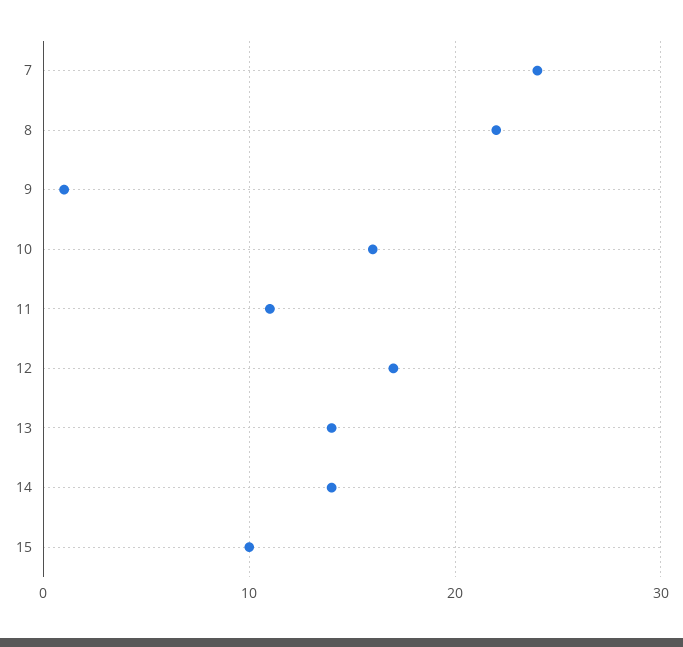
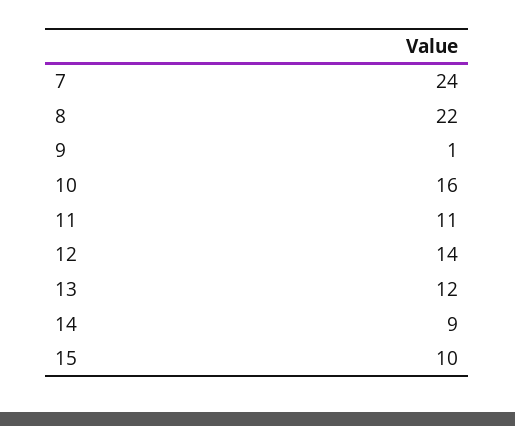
  {
    "7": 24,
    "8": 22,
    "9": 1,
    "10": 16,
    "11": 11,
-   "12": 17,
+   "12": 14,
-   "13": 14,
+   "13": 12,
-   "14": 14,
+   "14": 9,
    "15": 10
  }

